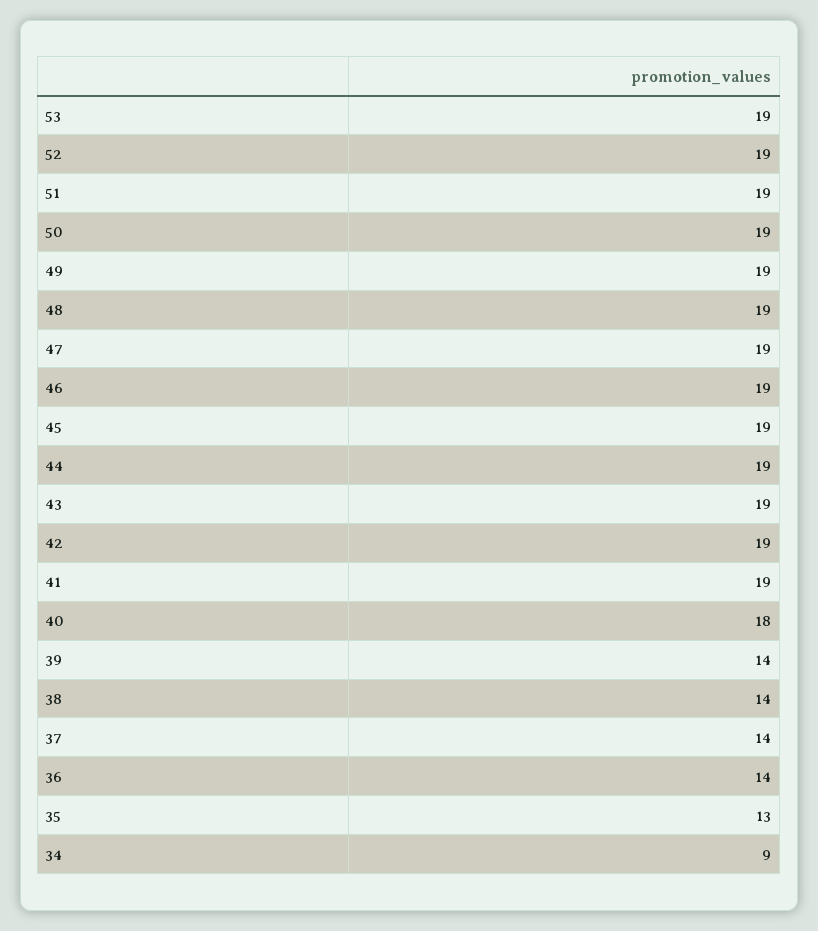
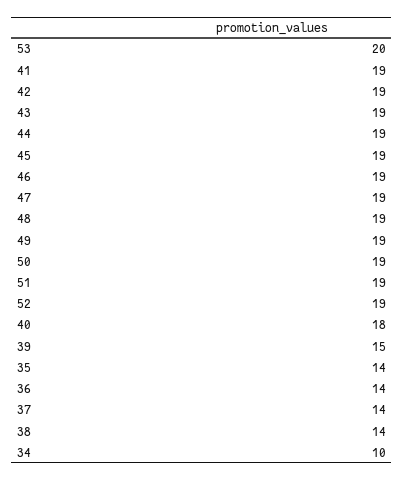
  {
-   "53": 19,
+   "53": 20,
    "52": 19,
    "51": 19,
    "50": 19,
    "49": 19,
    "48": 19,
    "47": 19,
    "46": 19,
    "45": 19,
    "44": 19,
    "43": 19,
    "42": 19,
    "41": 19,
    "40": 18,
-   "39": 14,
+   "39": 15,
    "38": 14,
    "37": 14,
    "36": 14,
-   "35": 13,
+   "35": 14,
-   "34": 9
+   "34": 10
  }

